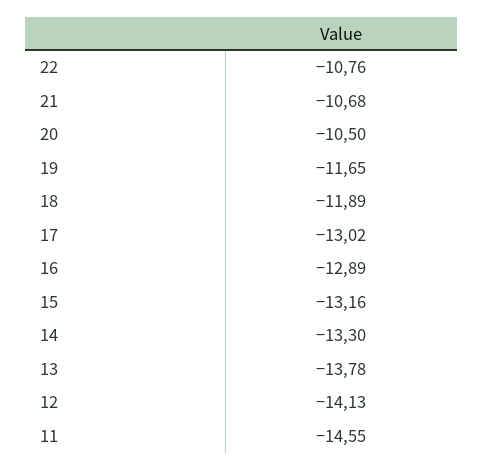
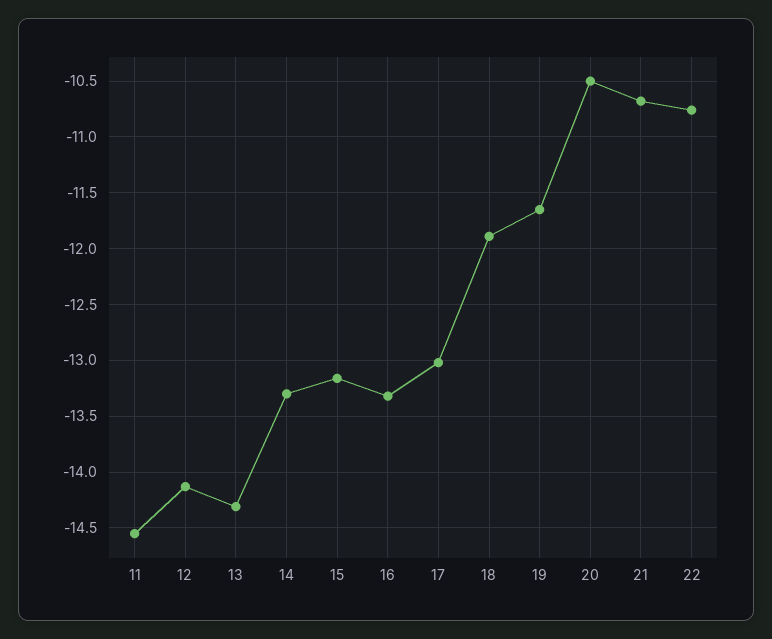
  {
    "22": -10.76,
    "21": -10.68,
    "20": -10.5,
    "19": -11.65,
    "18": -11.89,
    "17": -13.02,
-   "16": -12.89,
+   "16": -13.3,
    "15": -13.16,
    "14": -13.3,
-   "13": -13.78,
+   "13": -14.3,
    "12": -14.13,
    "11": -14.55
  }

